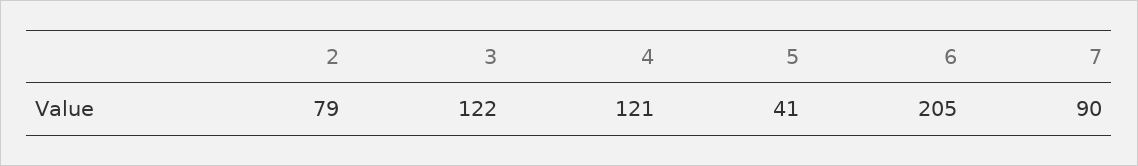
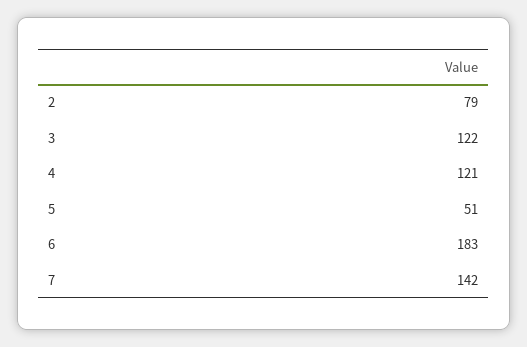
  {
    "2": 79,
    "3": 122,
    "4": 121,
-   "5": 41,
+   "5": 51,
-   "6": 205,
+   "6": 183,
-   "7": 90
+   "7": 142
  }

